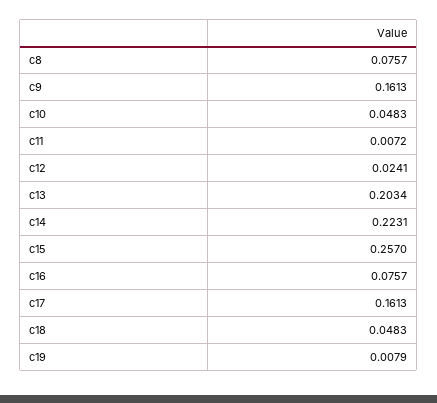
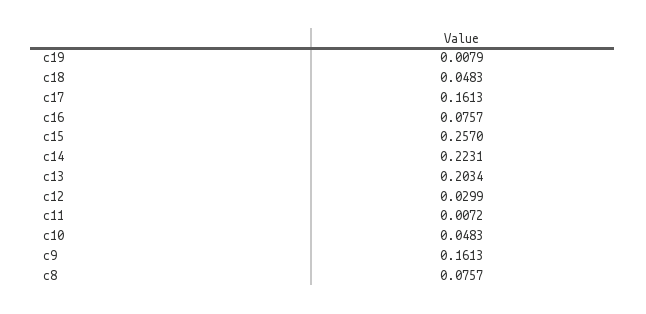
  {
    "c8": 0.0757,
    "c9": 0.1613,
    "c10": 0.0483,
    "c11": 0.0072,
-   "c12": 0.0241,
+   "c12": 0.0299,
    "c13": 0.2034,
    "c14": 0.2231,
    "c15": 0.257,
    "c16": 0.0757,
    "c17": 0.1613,
    "c18": 0.0483,
    "c19": 0.0079
  }

